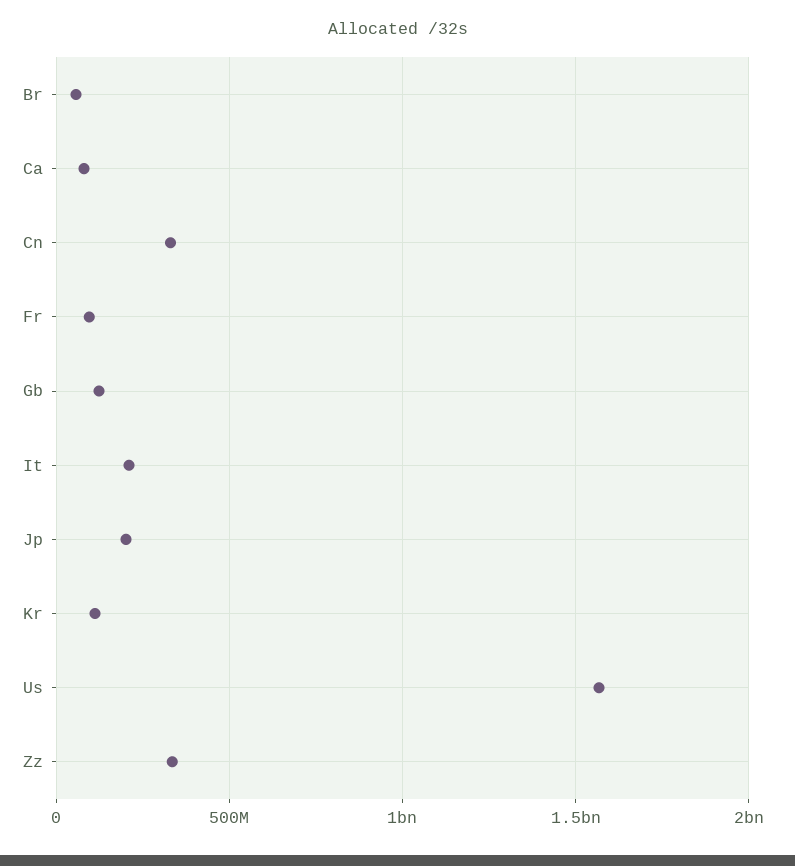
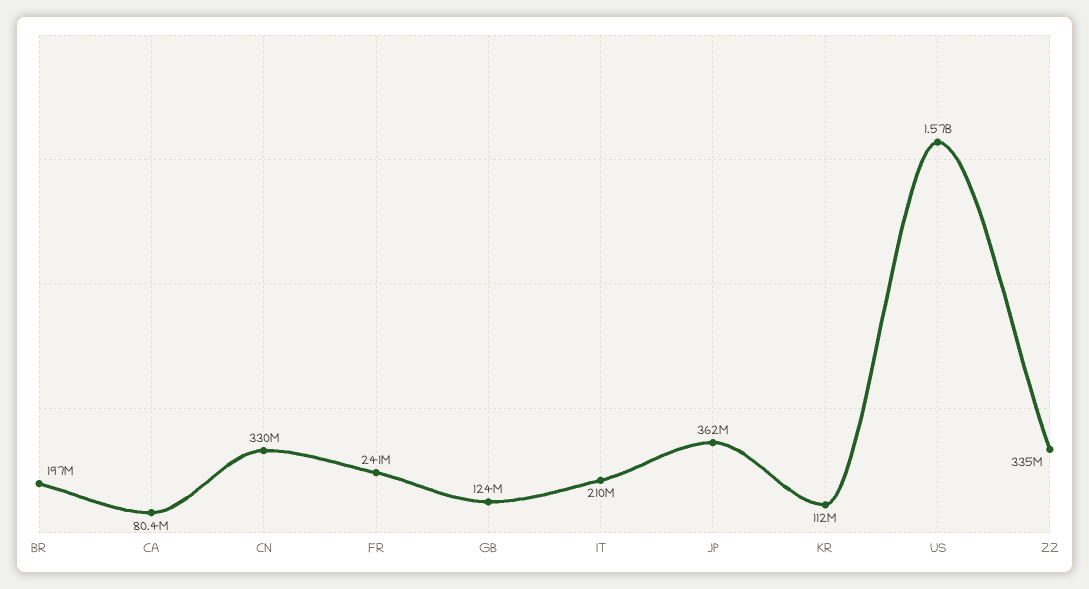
  {
-   "Br": 50000000,
+   "Br": 197000000,
    "Ca": 80400000,
    "Cn": 330000000,
-   "Fr": 100000000,
+   "Fr": 241000000,
    "Gb": 124000000,
    "It": 210000000,
-   "Jp": 200000000,
+   "Jp": 362000000,
    "Kr": 112000000,
    "Us": 1570000000,
    "Zz": 335000000
  }

